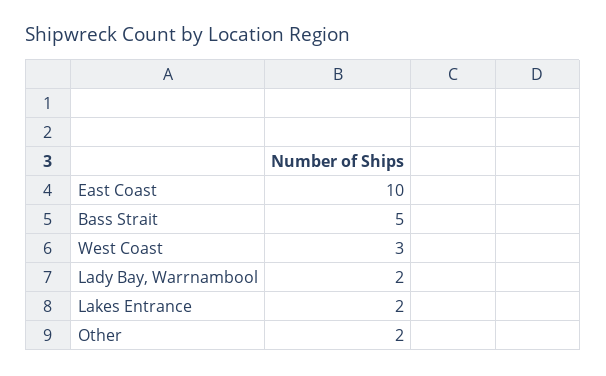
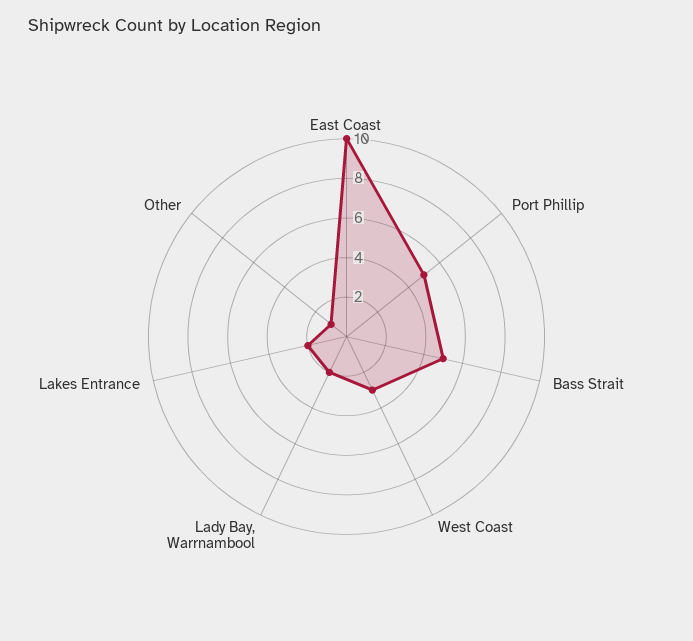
  {
    "East Coast": 10,
    "Bass Strait": 5,
    "West Coast": 3,
    "Lady Bay, Warrnambool": 2,
    "Lakes Entrance": 2,
-   "Other": 2
+   "Other": 1,
+   "Port Phillip": 5
  }

